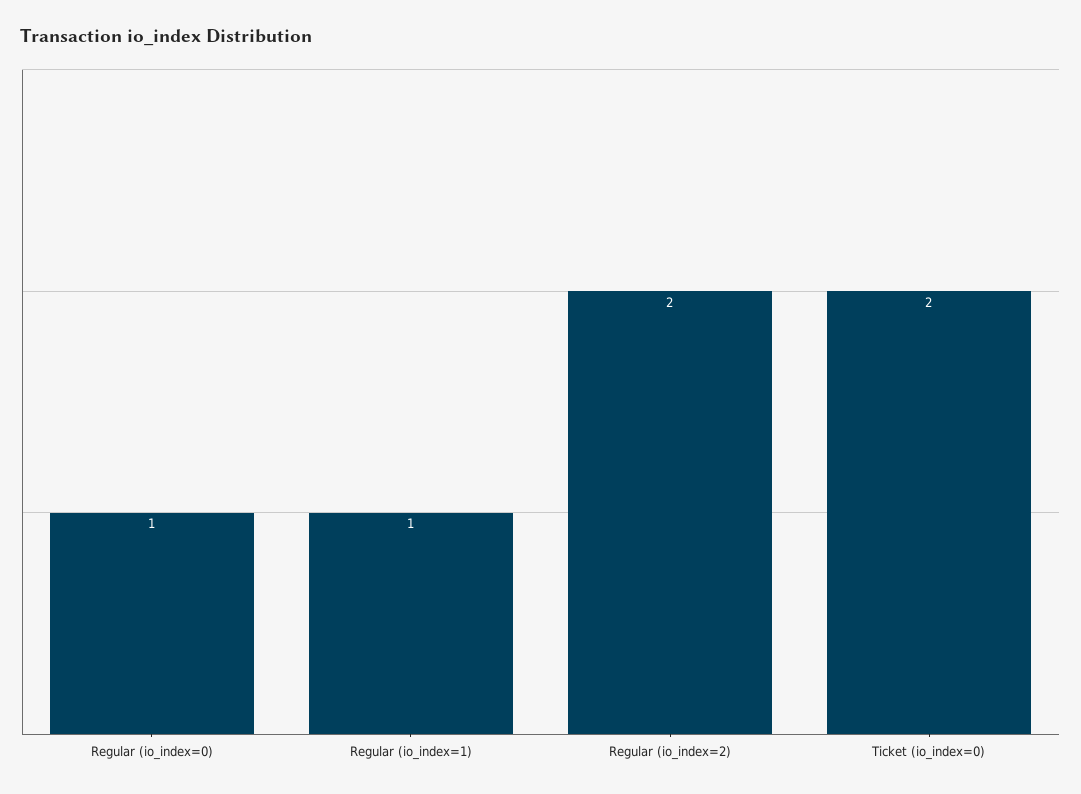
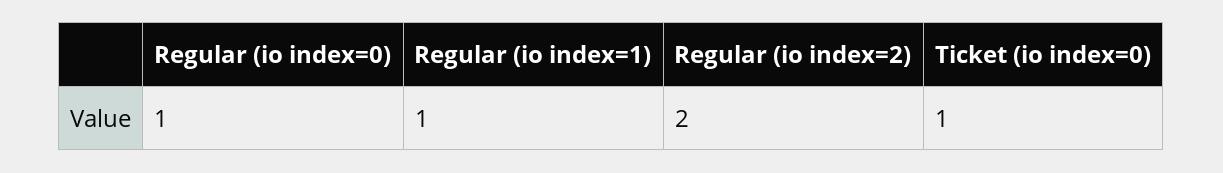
  {
    "Regular (io_index=0)": 1,
    "Regular (io_index=1)": 1,
    "Regular (io_index=2)": 2,
-   "Ticket (io_index=0)": 2
+   "Ticket (io_index=0)": 1
  }

